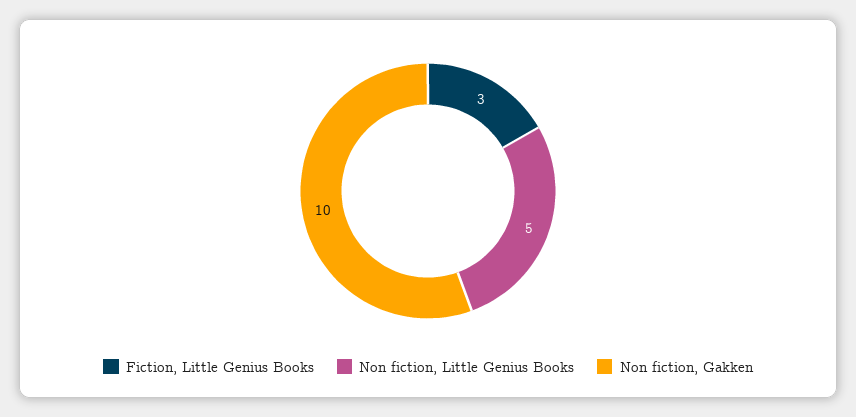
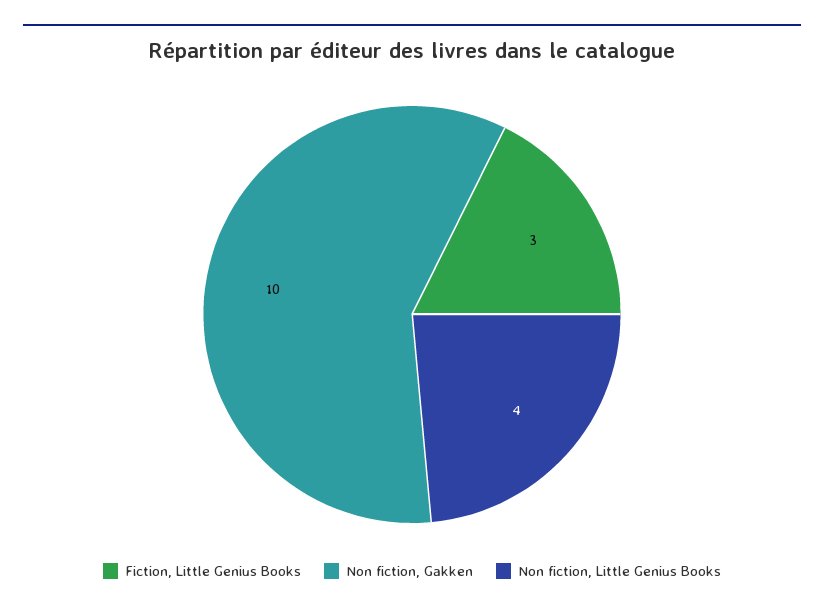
  {
    "Fiction, Little Genius Books": 3,
-   "Non fiction, Little Genius Books": 5,
+   "Non fiction, Little Genius Books": 4,
    "Non fiction, Gakken": 10
  }

